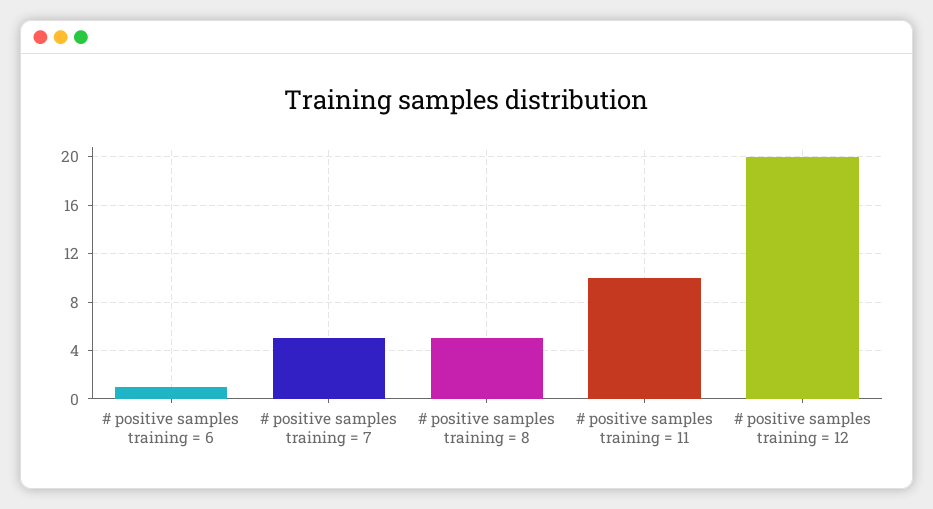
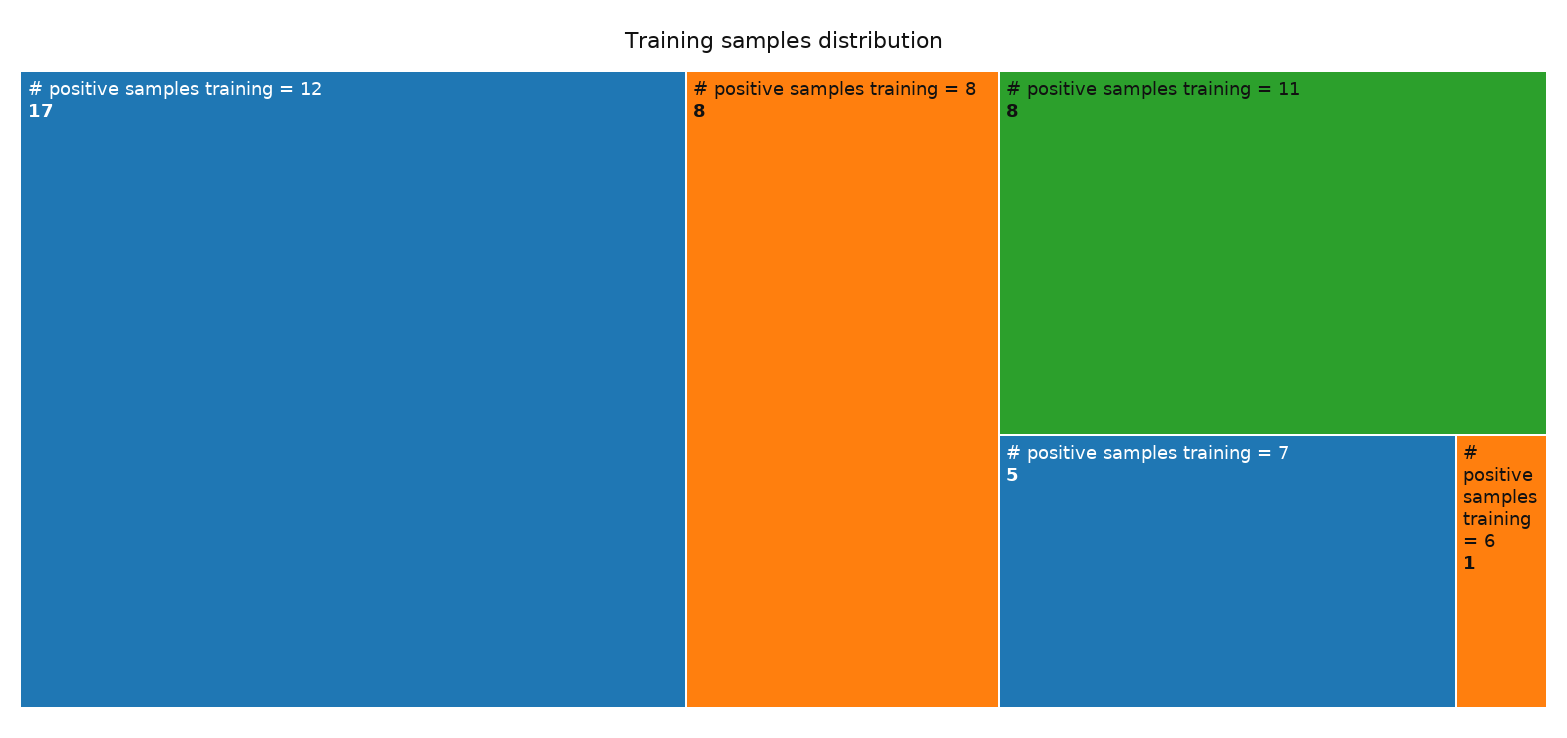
  {
    "# positive samples training = 6": 1,
    "# positive samples training = 7": 5,
-   "# positive samples training = 8": 5,
+   "# positive samples training = 8": 8,
-   "# positive samples training = 11": 10,
+   "# positive samples training = 11": 8,
-   "# positive samples training = 12": 20
+   "# positive samples training = 12": 17
  }

